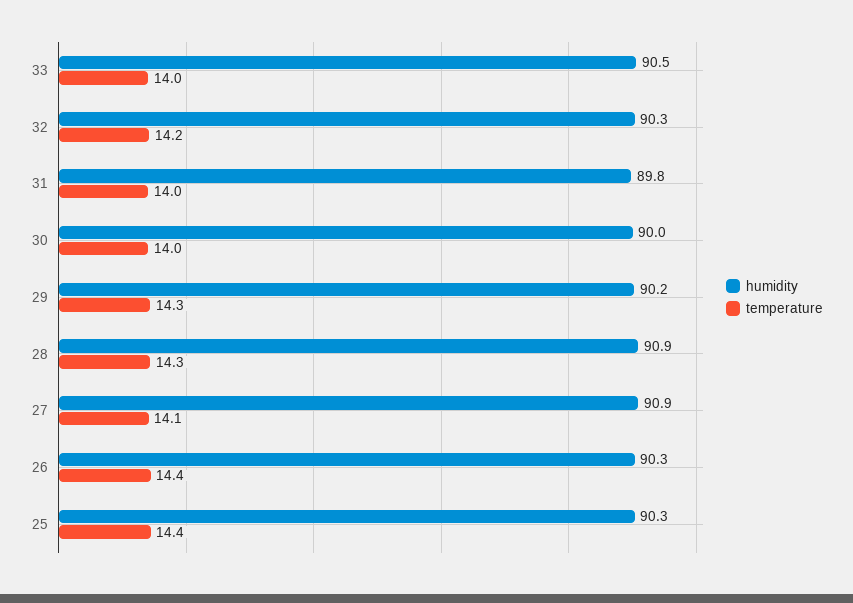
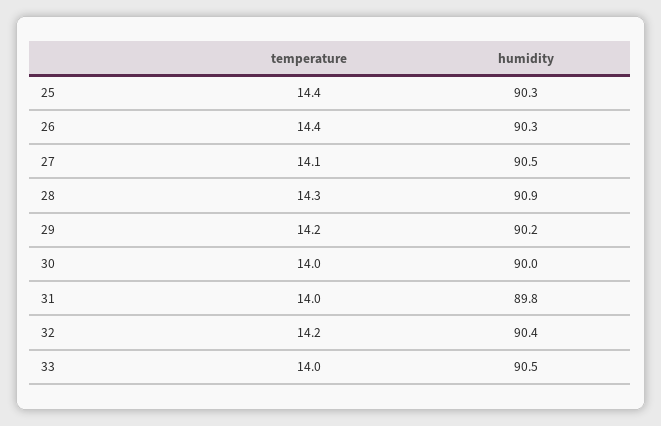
  {
    "humidity": {
      "33": 90.5,
-     "32": 90.3,
+     "32": 90.4,
      "31": 89.8,
      "30": 90,
      "29": 90.2,
      "28": 90.9,
-     "27": 90.9,
+     "27": 90.5,
      "26": 90.3,
      "25": 90.3
    },
    "temperature": {
      "33": 14,
      "32": 14.2,
      "31": 14,
      "30": 14,
-     "29": 14.3,
+     "29": 14.2,
      "28": 14.3,
      "27": 14.1,
      "26": 14.4,
      "25": 14.4
    }
  }

